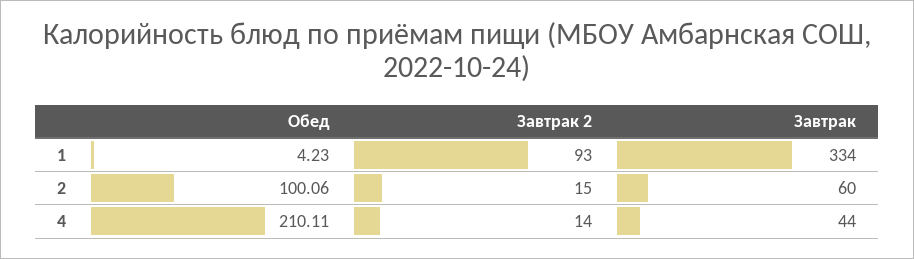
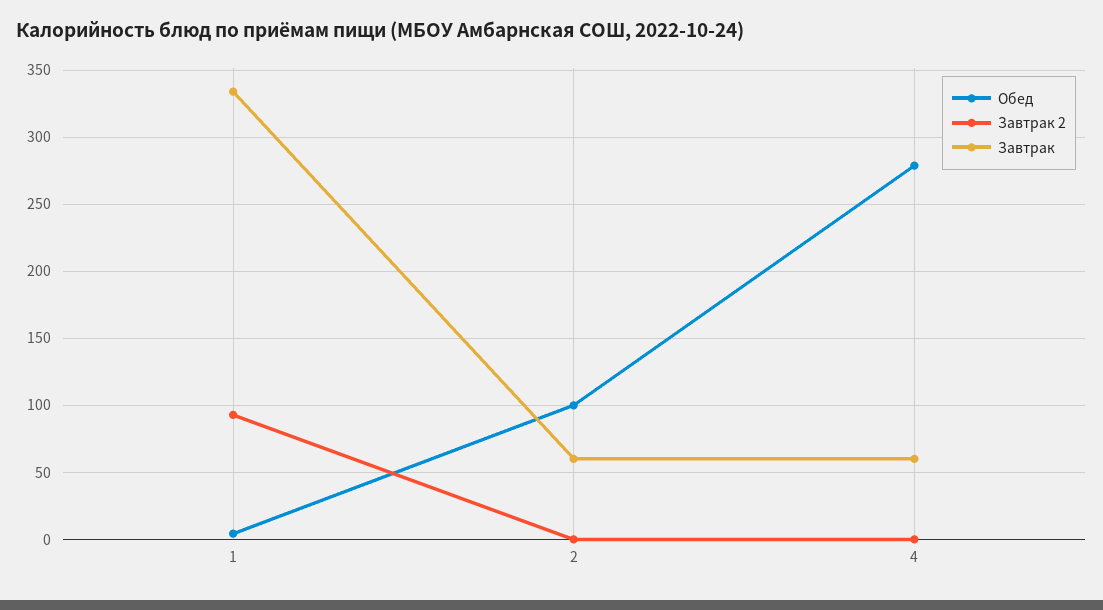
  {
    "Обед": {
      "1": 4.23,
      "2": 100.06,
-     "4": 210.11
+     "4": 280
    },
    "Завтрак 2": {
      "1": 93,
-     "2": 15,
+     "2": 0,
-     "4": 14
+     "4": 0
    },
    "Завтрак": {
      "1": 334,
      "2": 60,
-     "4": 44
+     "4": 60
    }
  }

